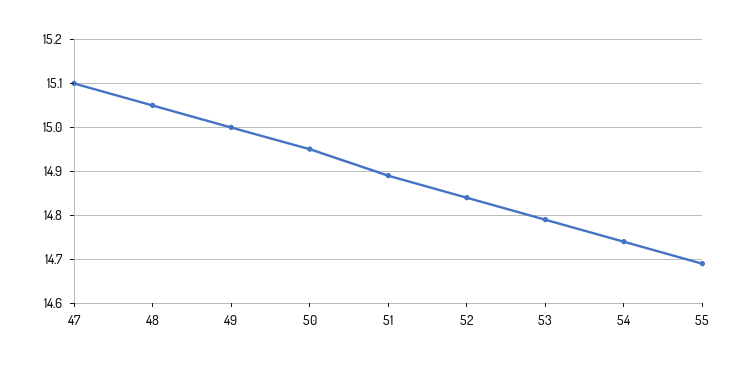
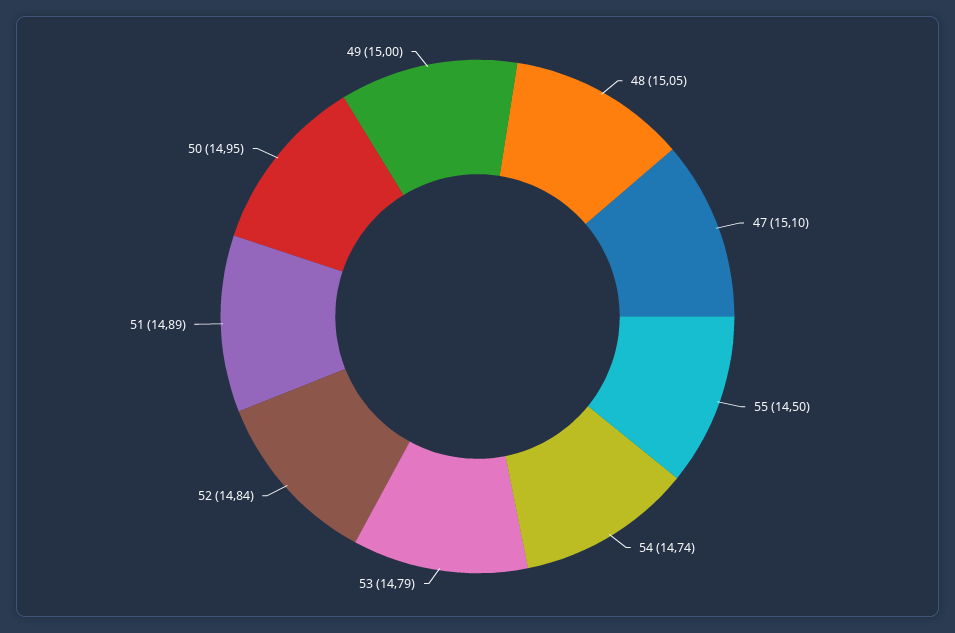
  {
    "47": 15.1,
    "48": 15.05,
    "49": 15,
    "50": 14.95,
    "51": 14.89,
    "52": 14.84,
    "53": 14.79,
    "54": 14.74,
-   "55": 14.7
+   "55": 14.5
  }

